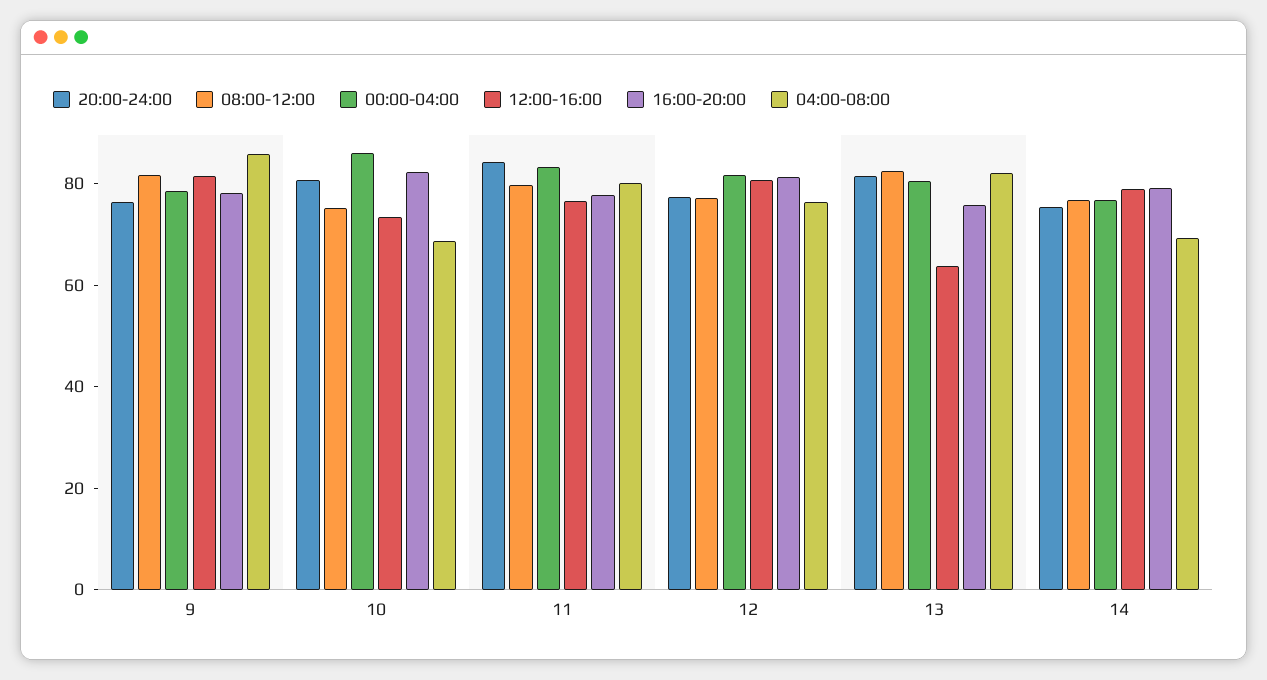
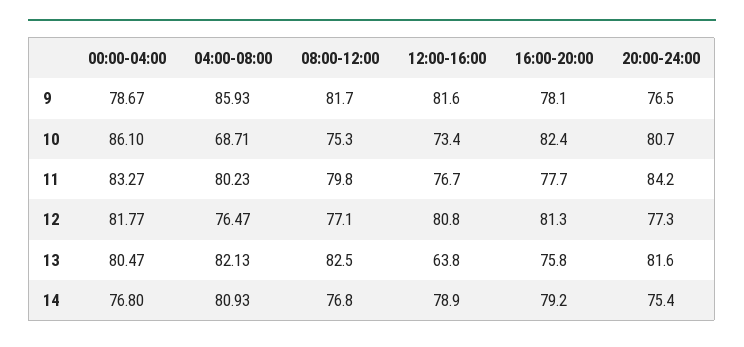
  {
    "20:00-24:00": {
      "9": 76.5,
      "10": 80.7,
      "11": 84.2,
      "12": 77.3,
      "13": 81.6,
      "14": 75.4
    },
    "08:00-12:00": {
      "9": 81.7,
      "10": 75.3,
      "11": 79.8,
      "12": 77.1,
      "13": 82.5,
      "14": 76.8
    },
    "00:00-04:00": {
      "9": 78.67,
      "10": 86.1,
      "11": 83.27,
      "12": 81.77,
      "13": 80.47,
      "14": 76.8
    },
    "12:00-16:00": {
      "9": 81.6,
      "10": 73.4,
      "11": 76.7,
      "12": 80.8,
      "13": 63.8,
      "14": 78.9
    },
    "16:00-20:00": {
      "9": 78.1,
      "10": 82.4,
      "11": 77.7,
      "12": 81.3,
      "13": 75.8,
      "14": 79.2
    },
    "04:00-08:00": {
      "9": 85.93,
      "10": 68.71,
      "11": 80.23,
      "12": 76.47,
      "13": 82.13,
-     "14": 70
+     "14": 80.93
    }
  }

